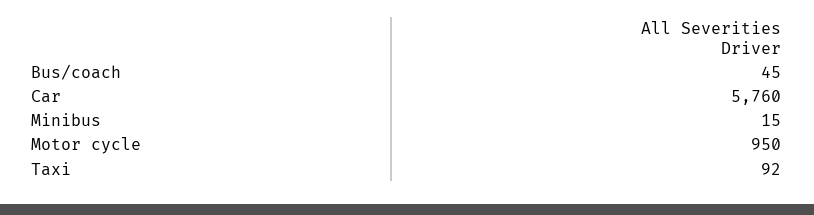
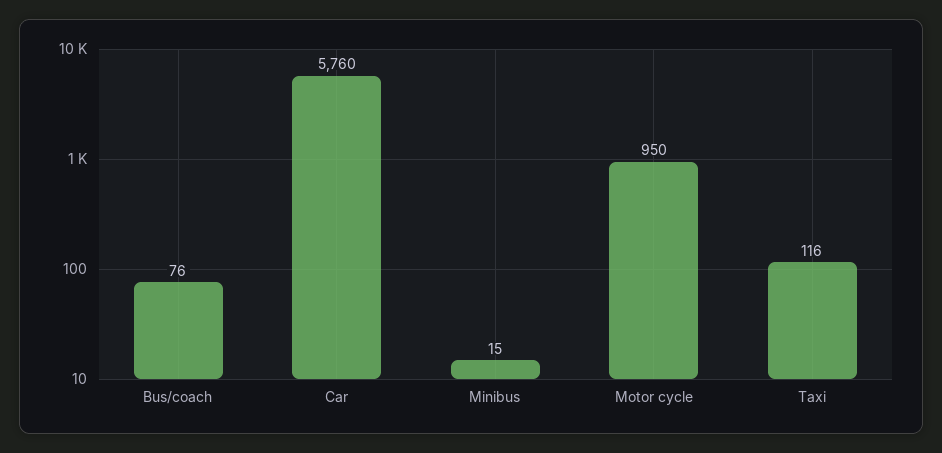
  {
-   "Bus/coach": 45,
+   "Bus/coach": 76,
    "Car": 5760,
    "Minibus": 15,
    "Motor cycle": 950,
-   "Taxi": 92
+   "Taxi": 116
  }

